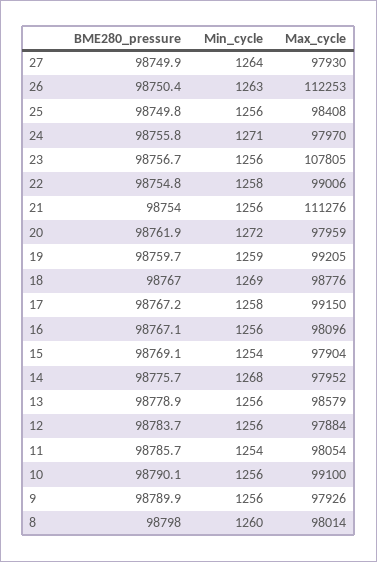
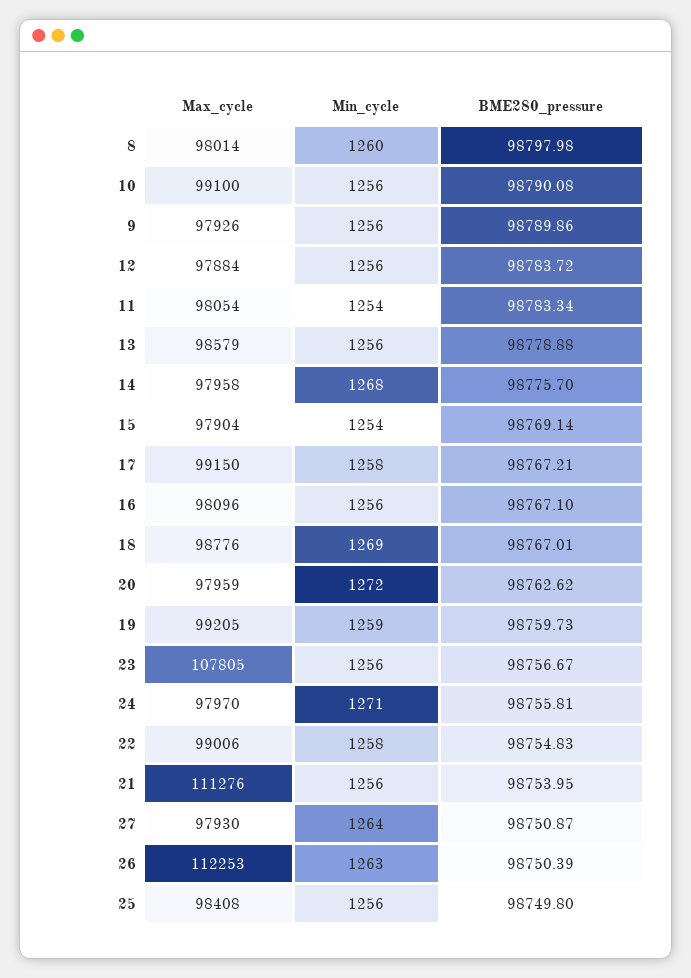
  {
    "BME280_pressure": {
-     "27": 98749.9,
+     "27": 98750.87,
      "26": 98750.39,
      "25": 98749.8,
      "24": 98755.81,
      "23": 98756.67,
      "22": 98754.83,
      "21": 98753.95,
-     "20": 98761.9,
+     "20": 98762.62,
      "19": 98759.73,
      "18": 98767.01,
      "17": 98767.21,
      "16": 98767.1,
      "15": 98769.14,
      "14": 98775.7,
      "13": 98778.88,
      "12": 98783.72,
-     "11": 98785.7,
+     "11": 98783.34,
      "10": 98790.08,
      "9": 98789.86,
      "8": 98797.98
    },
    "Min_cycle": {
      "27": 1264,
      "26": 1263,
      "25": 1256,
      "24": 1271,
      "23": 1256,
      "22": 1258,
      "21": 1256,
      "20": 1272,
      "19": 1259,
      "18": 1269,
      "17": 1258,
      "16": 1256,
      "15": 1254,
      "14": 1268,
      "13": 1256,
      "12": 1256,
      "11": 1254,
      "10": 1256,
      "9": 1256,
      "8": 1260
    },
    "Max_cycle": {
      "27": 97930,
      "26": 112253,
      "25": 98408,
      "24": 97970,
      "23": 107805,
      "22": 99006,
      "21": 111276,
      "20": 97959,
      "19": 99205,
      "18": 98776,
      "17": 99150,
      "16": 98096,
      "15": 97904,
-     "14": 97952,
+     "14": 97958,
      "13": 98579,
      "12": 97884,
      "11": 98054,
      "10": 99100,
      "9": 97926,
      "8": 98014
    }
  }

